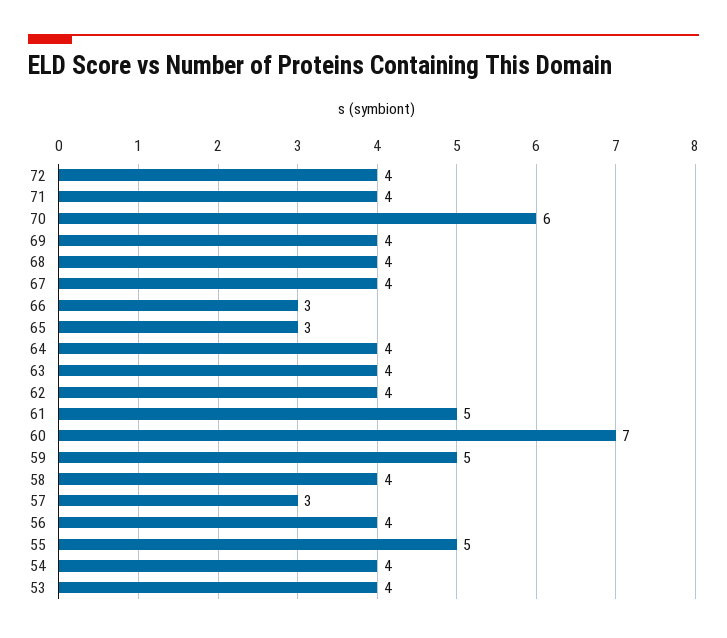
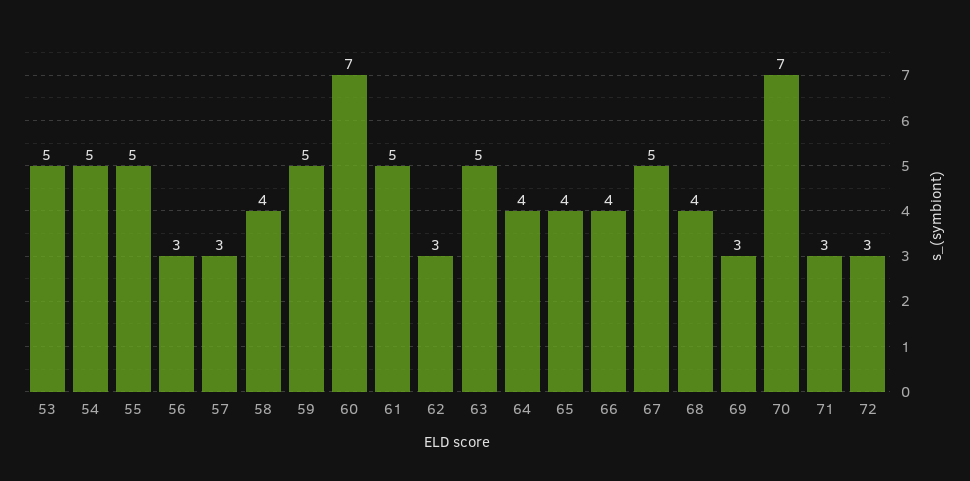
  {
-   "72": 4,
+   "72": 3,
-   "71": 4,
+   "71": 3,
-   "70": 6,
+   "70": 7,
-   "69": 4,
+   "69": 3,
    "68": 4,
-   "67": 4,
+   "67": 5,
-   "66": 3,
+   "66": 4,
-   "65": 3,
+   "65": 4,
    "64": 4,
-   "63": 4,
+   "63": 5,
-   "62": 4,
+   "62": 3,
    "61": 5,
    "60": 7,
    "59": 5,
    "58": 4,
    "57": 3,
-   "56": 4,
+   "56": 3,
    "55": 5,
-   "54": 4,
+   "54": 5,
-   "53": 4
+   "53": 5
  }

